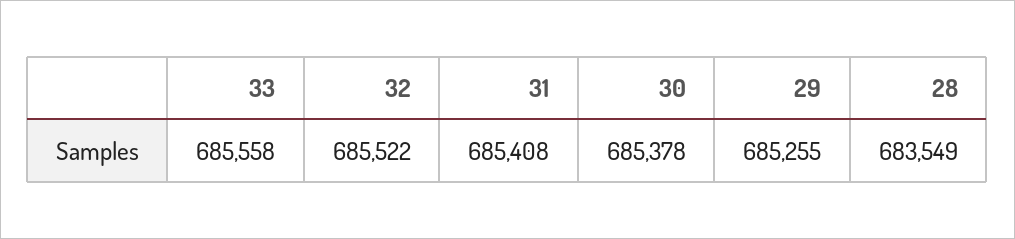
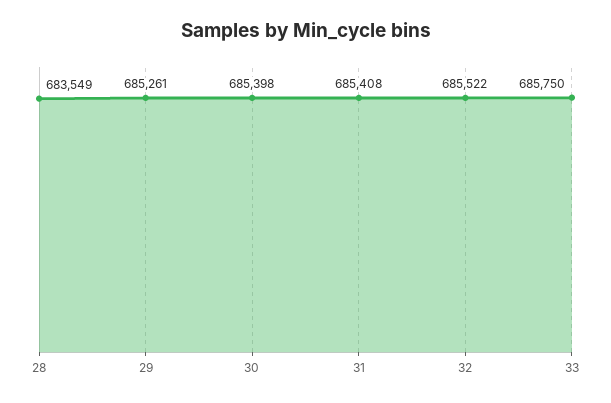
  {
-   "33": 685558,
+   "33": 685750,
    "32": 685522,
    "31": 685408,
-   "30": 685378,
+   "30": 685398,
-   "29": 685255,
+   "29": 685261,
    "28": 683549
  }

